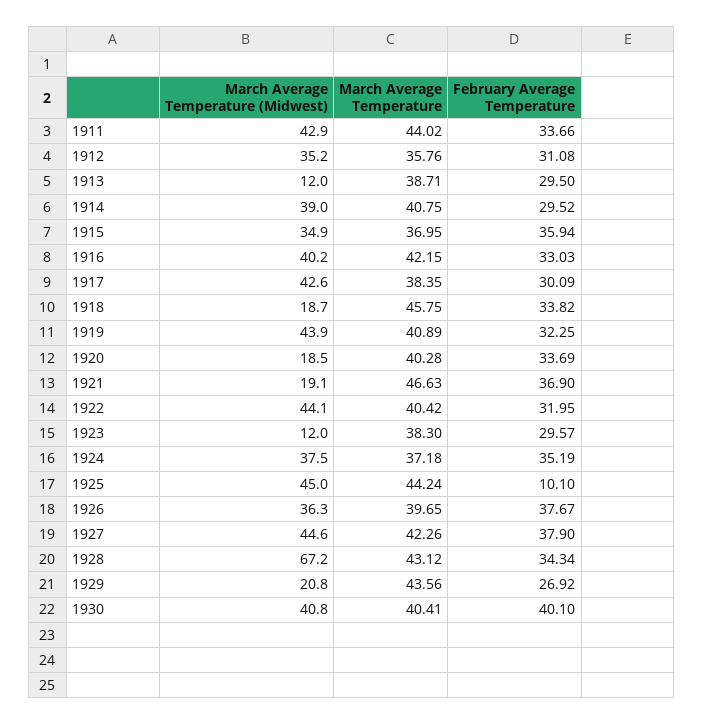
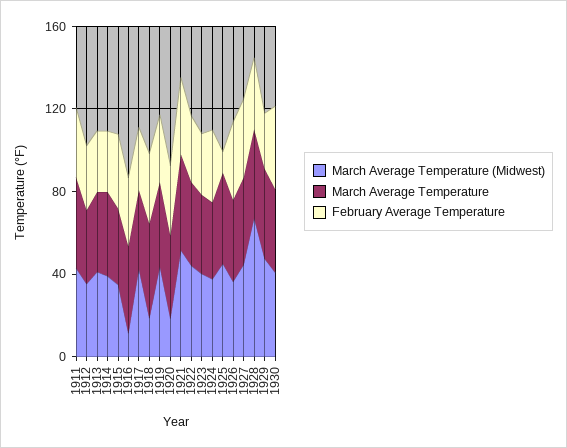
  {
    "March Average Temperature (Midwest)": {
      "1911": 42.9,
      "1912": 35.2,
-     "1913": 12,
+     "1913": 40,
      "1914": 39,
      "1915": 34.9,
-     "1916": 40.2,
+     "1916": 10,
      "1917": 42.6,
      "1918": 18.7,
      "1919": 43.9,
      "1920": 18.5,
-     "1921": 19.1,
+     "1921": 50,
      "1922": 44.1,
-     "1923": 12,
+     "1923": 40,
      "1924": 37.5,
      "1925": 45,
      "1926": 36.3,
      "1927": 44.6,
      "1928": 67.2,
-     "1929": 20.8,
+     "1929": 50,
      "1930": 40.8
    },
    "March Average Temperature": {
      "1911": 44.02,
      "1912": 35.76,
      "1913": 38.71,
      "1914": 40.75,
      "1915": 36.95,
      "1916": 42.15,
      "1917": 38.35,
      "1918": 45.75,
      "1919": 40.89,
      "1920": 40.28,
      "1921": 46.63,
      "1922": 40.42,
      "1923": 38.3,
      "1924": 37.18,
      "1925": 44.24,
      "1926": 39.65,
      "1927": 42.26,
      "1928": 43.12,
      "1929": 43.56,
      "1930": 40.41
    },
    "February Average Temperature": {
      "1911": 33.66,
      "1912": 31.08,
      "1913": 29.5,
      "1914": 29.52,
      "1915": 35.94,
      "1916": 33.03,
      "1917": 30.09,
      "1918": 33.82,
      "1919": 32.25,
      "1920": 33.69,
      "1921": 36.9,
      "1922": 31.95,
      "1923": 29.57,
      "1924": 35.19,
      "1925": 10.1,
      "1926": 37.67,
      "1927": 37.9,
      "1928": 34.34,
      "1929": 26.92,
      "1930": 40.1
    }
  }

